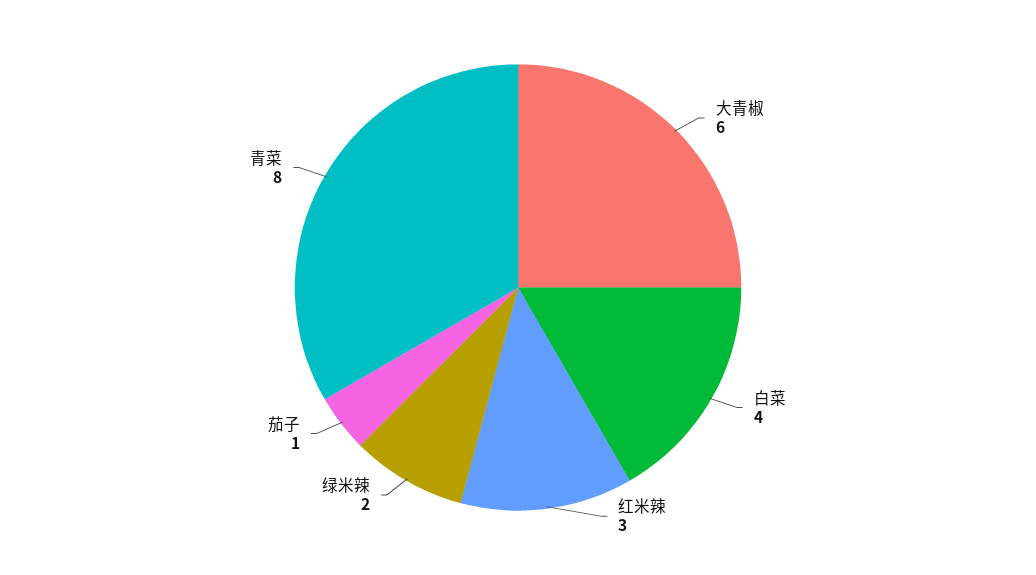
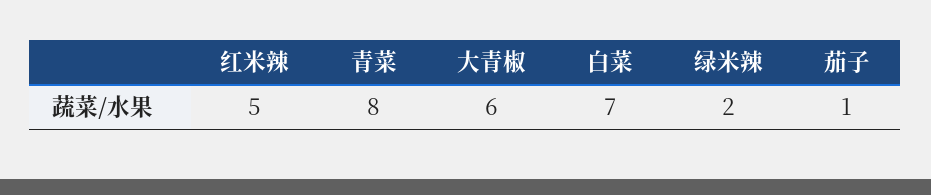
  {
    "大青椒": 6,
-   "白菜": 4,
+   "白菜": 7,
-   "红米辣": 3,
+   "红米辣": 5,
    "绿米辣": 2,
    "茄子": 1,
    "青菜": 8
  }

